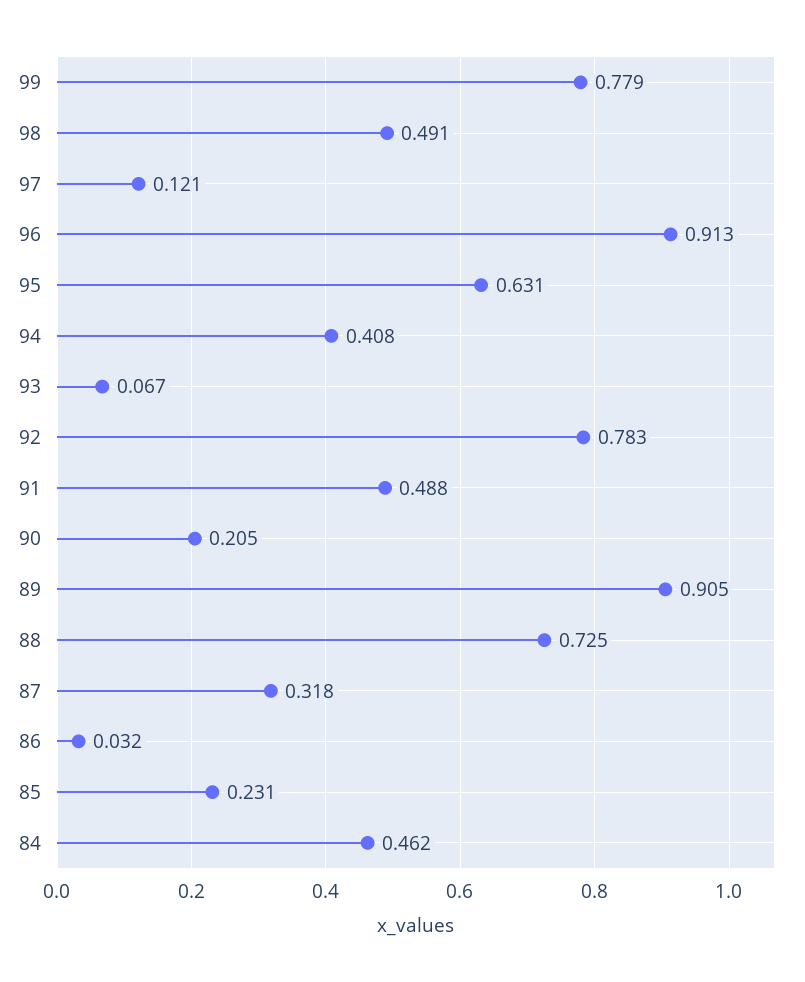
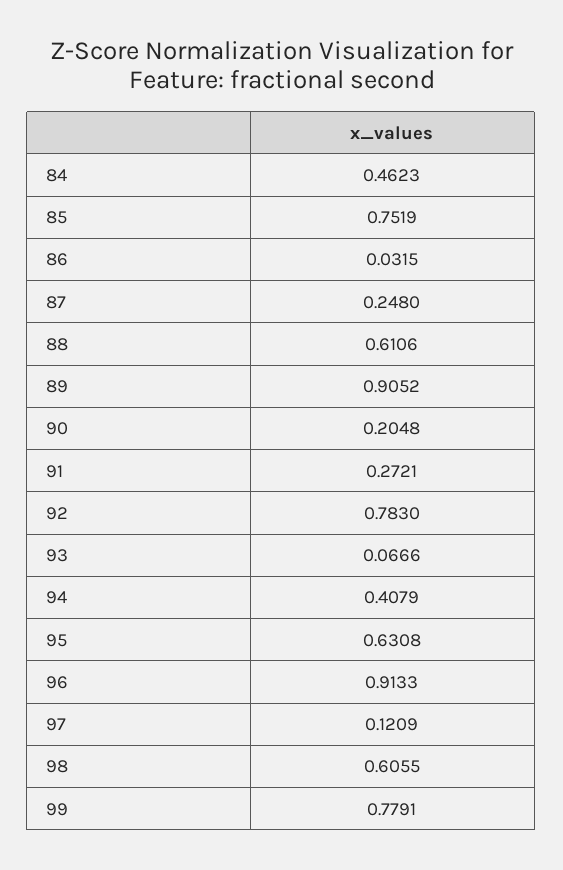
  {
    "99": 0.7791,
-   "98": 0.491,
+   "98": 0.6055,
    "97": 0.1209,
    "96": 0.9133,
    "95": 0.6308,
    "94": 0.4079,
    "93": 0.0666,
    "92": 0.783,
-   "91": 0.488,
+   "91": 0.2721,
    "90": 0.2048,
    "89": 0.9052,
-   "88": 0.725,
+   "88": 0.6106,
-   "87": 0.318,
+   "87": 0.248,
    "86": 0.0315,
-   "85": 0.231,
+   "85": 0.7519,
    "84": 0.4623
  }

